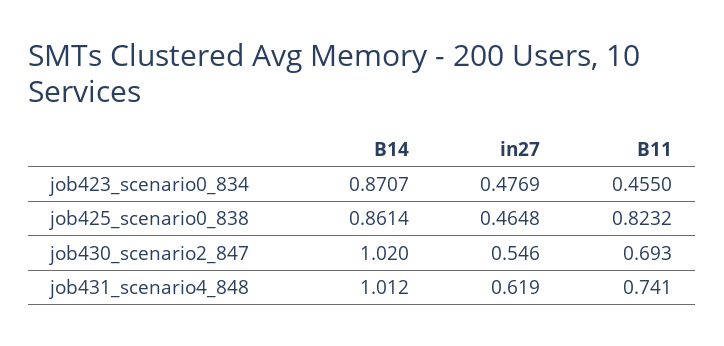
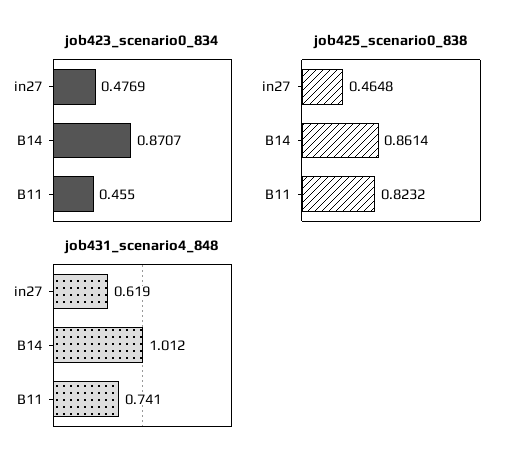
  {
    "job423_scenario0_834": {
      "B14": 0.8707,
      "in27": 0.4769,
      "B11": 0.455
    },
    "job425_scenario0_838": {
      "B14": 0.8614,
      "in27": 0.4648,
      "B11": 0.8232
    },
-   "job430_scenario2_847": {
-     "B14": 1.02,
-     "in27": 0.546,
-     "B11": 0.693
-   },
    "job431_scenario4_848": {
      "B14": 1.012,
      "in27": 0.619,
      "B11": 0.741
    }
  }

